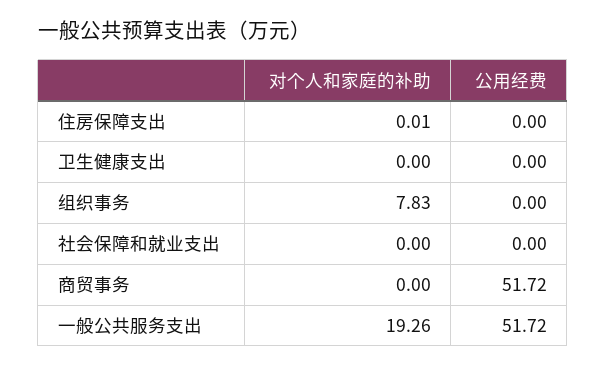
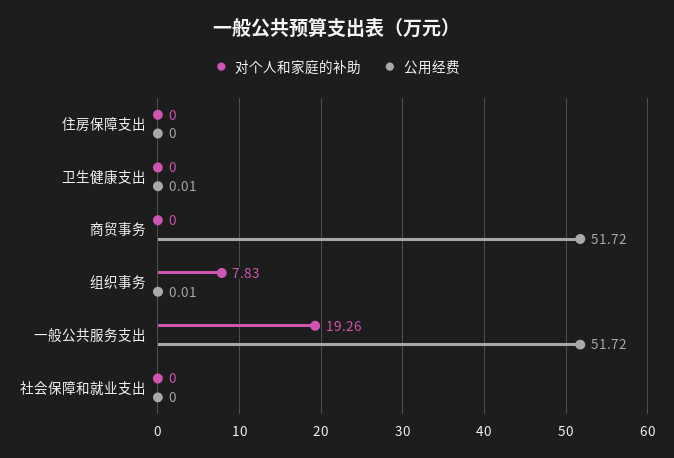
  {
    "对个人和家庭的补助": {
-     "住房保障支出": 0.01,
+     "住房保障支出": 0,
      "卫生健康支出": 0,
      "组织事务": 7.83,
      "社会保障和就业支出": 0,
      "商贸事务": 0,
      "一般公共服务支出": 19.26
    },
    "公用经费": {
      "住房保障支出": 0,
-     "卫生健康支出": 0,
+     "卫生健康支出": 0.01,
-     "组织事务": 0,
+     "组织事务": 0.01,
      "社会保障和就业支出": 0,
      "商贸事务": 51.72,
      "一般公共服务支出": 51.72
    }
  }

